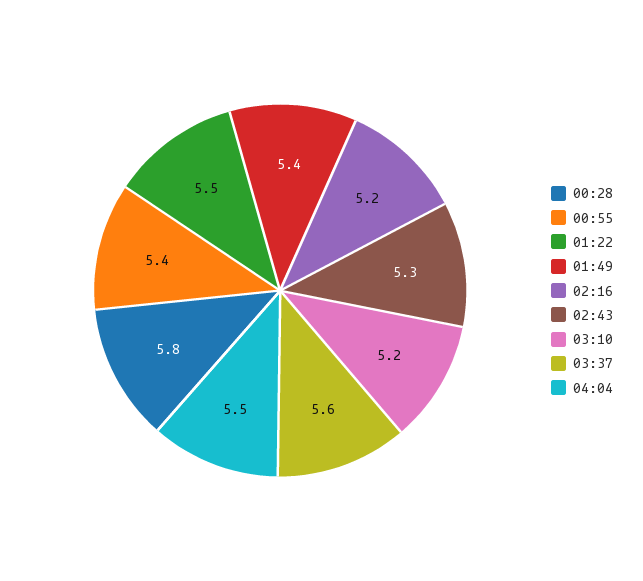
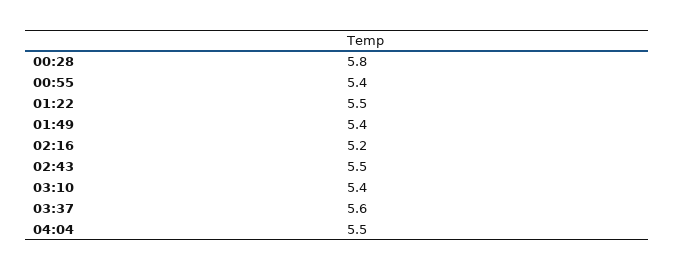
  {
    "00:28": 5.8,
    "00:55": 5.4,
    "01:22": 5.5,
    "01:49": 5.4,
    "02:16": 5.2,
-   "02:43": 5.3,
+   "02:43": 5.5,
-   "03:10": 5.2,
+   "03:10": 5.4,
    "03:37": 5.6,
    "04:04": 5.5
  }

